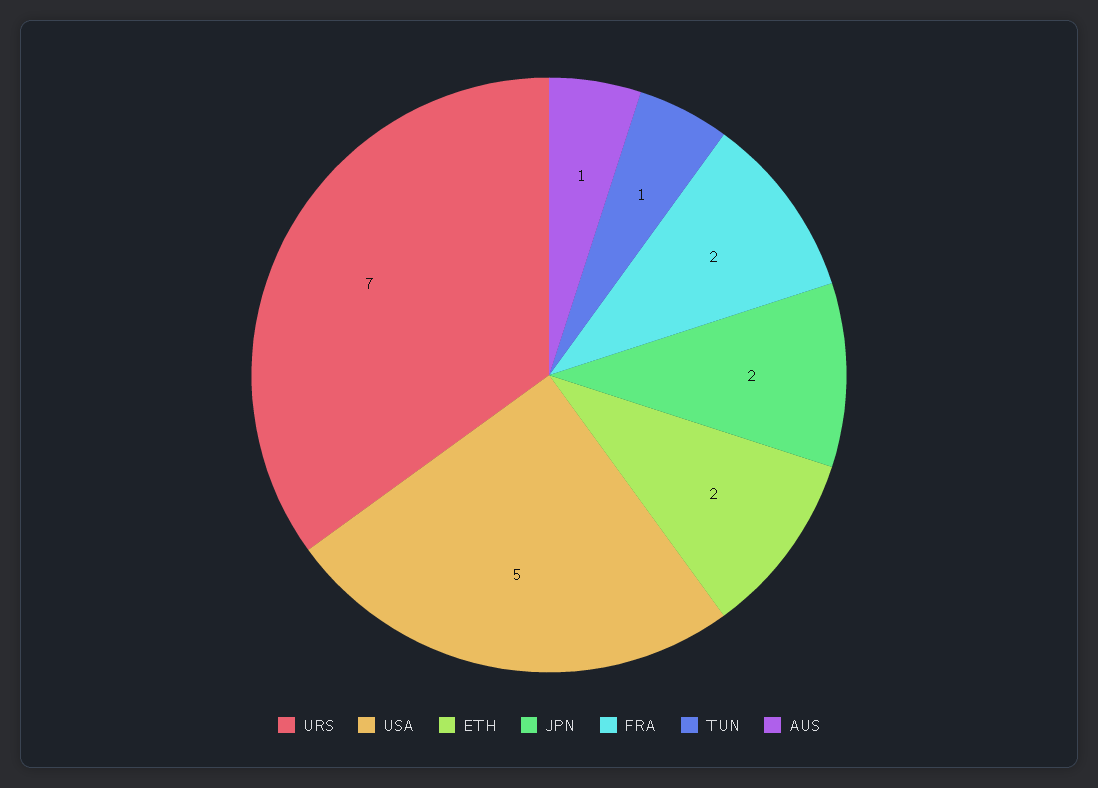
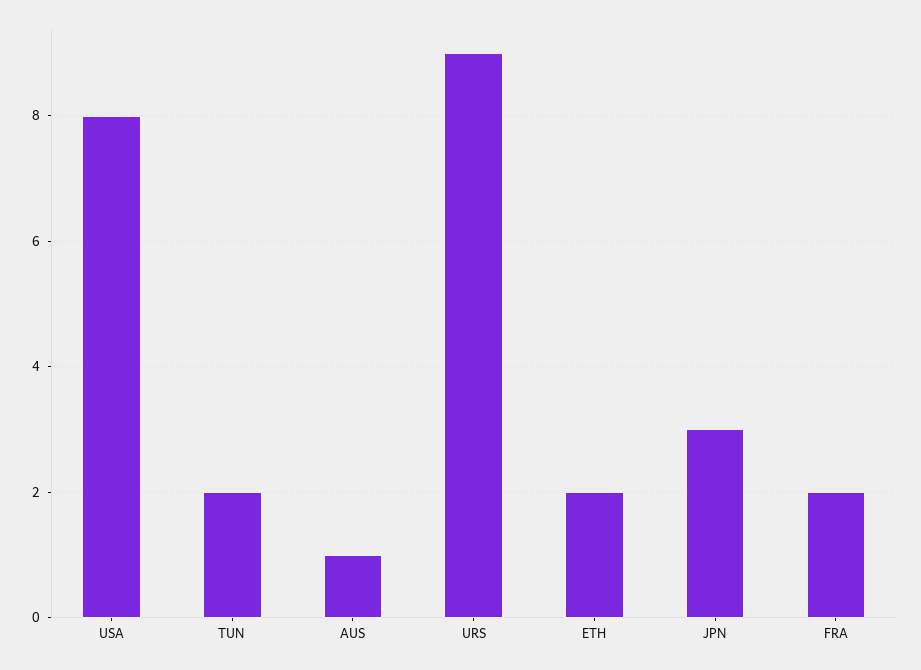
  {
-   "URS": 7,
+   "URS": 9,
-   "USA": 5,
+   "USA": 8,
    "ETH": 2,
-   "JPN": 2,
+   "JPN": 3,
    "FRA": 2,
-   "TUN": 1,
+   "TUN": 2,
    "AUS": 1
  }

